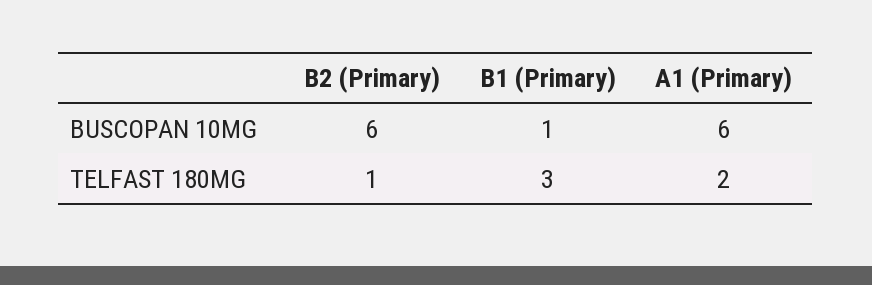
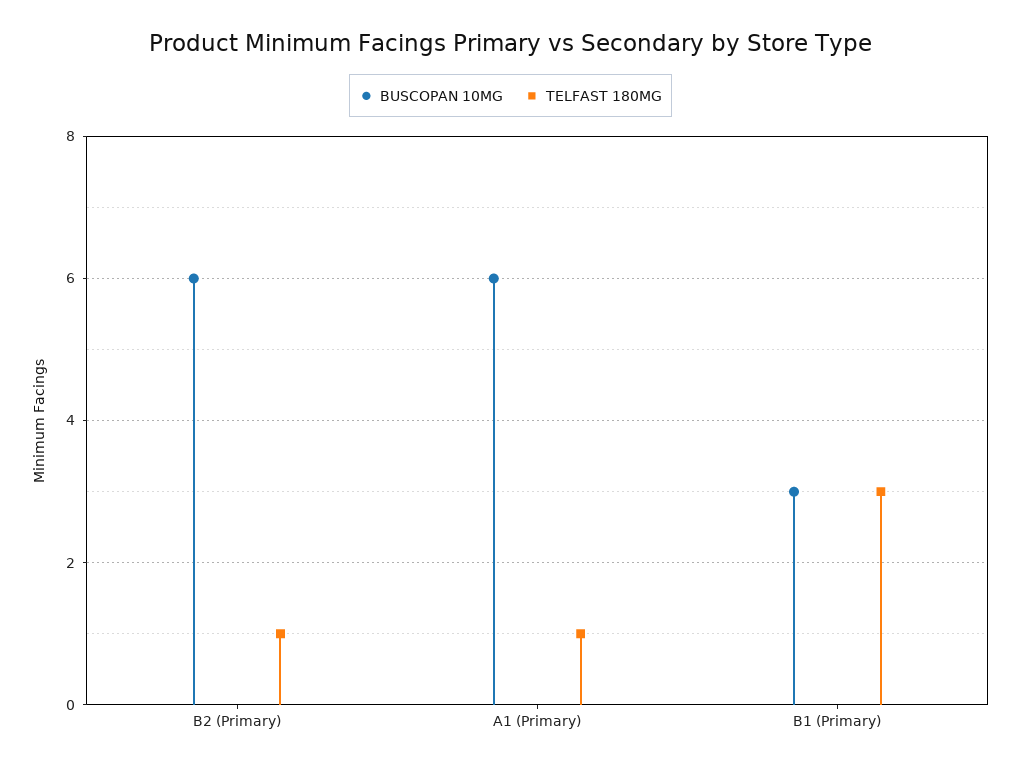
  {
    "BUSCOPAN 10MG": {
      "B2 (Primary)": 6,
-     "B1 (Primary)": 1,
+     "B1 (Primary)": 3,
      "A1 (Primary)": 6
    },
    "TELFAST 180MG": {
      "B2 (Primary)": 1,
      "B1 (Primary)": 3,
-     "A1 (Primary)": 2
+     "A1 (Primary)": 1
    }
  }

